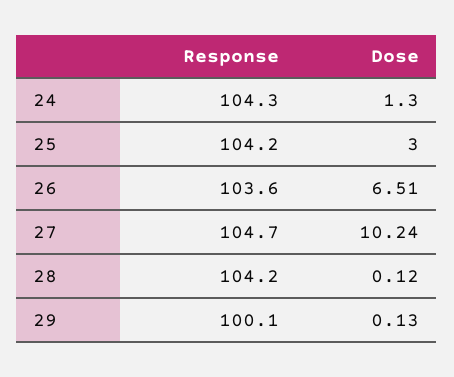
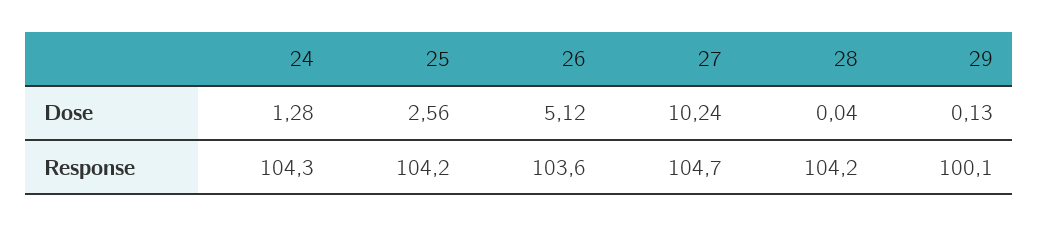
  {
    "Response": {
      "24": 104.3,
      "25": 104.2,
      "26": 103.6,
      "27": 104.7,
      "28": 104.2,
      "29": 100.1
    },
    "Dose": {
-     "24": 1.3,
+     "24": 1.28,
-     "25": 3,
+     "25": 2.56,
-     "26": 6.51,
+     "26": 5.12,
      "27": 10.24,
-     "28": 0.12,
+     "28": 0.04,
      "29": 0.13
    }
  }

